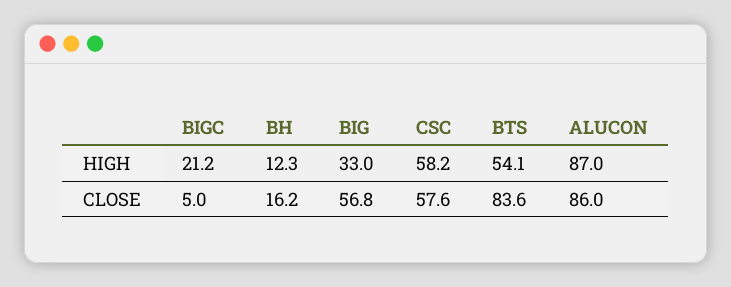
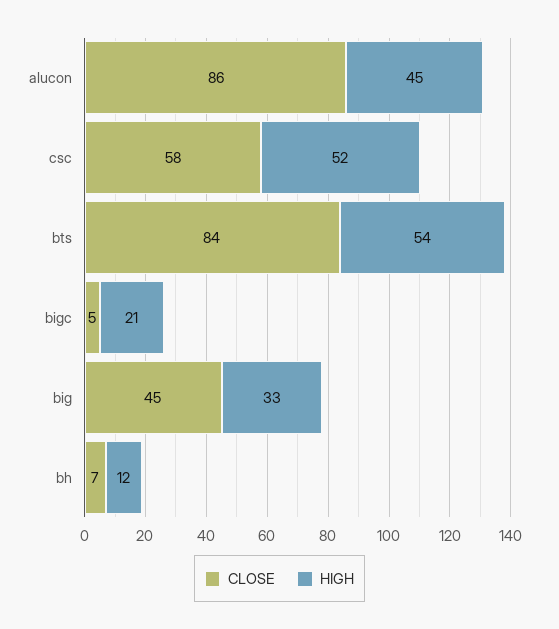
  {
    "HIGH": {
      "BIGC": 21.2,
      "BH": 12.3,
      "BIG": 33,
-     "CSC": 58.2,
+     "CSC": 52,
      "BTS": 54.1,
-     "ALUCON": 87
+     "ALUCON": 45
    },
    "CLOSE": {
      "BIGC": 5,
-     "BH": 16.2,
+     "BH": 7,
-     "BIG": 56.8,
+     "BIG": 45,
      "CSC": 57.6,
      "BTS": 83.6,
      "ALUCON": 86
    }
  }

